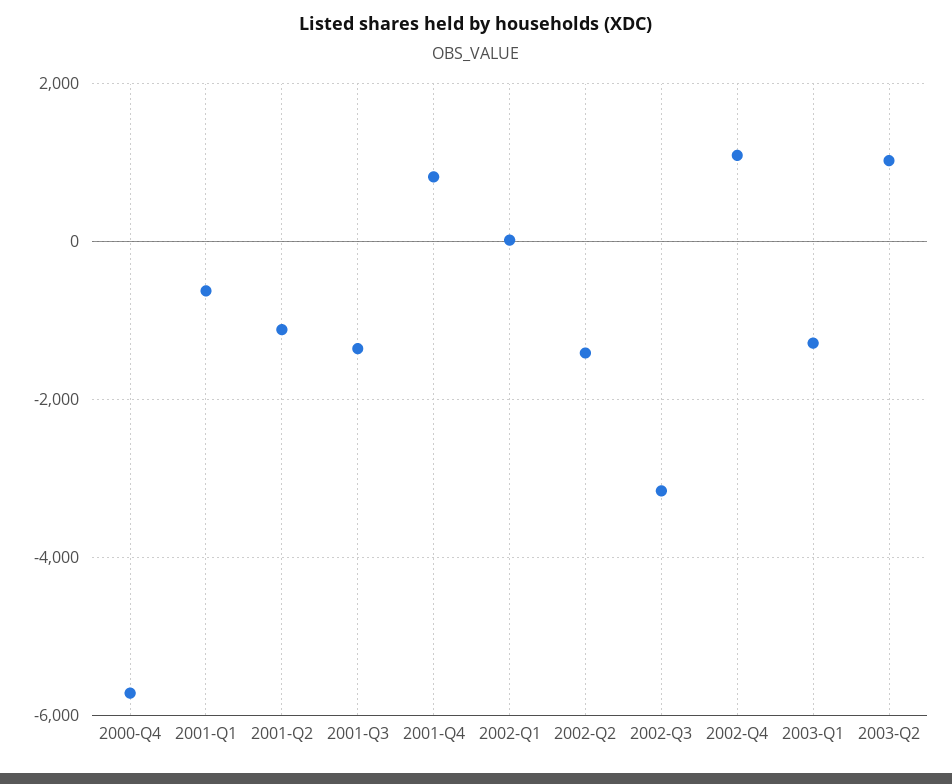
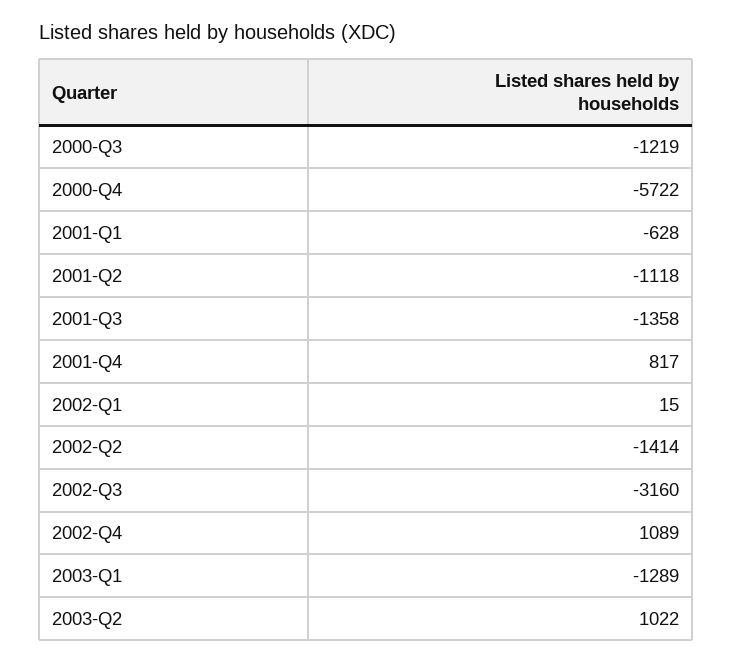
  {
    "2000-Q4": -5722,
    "2001-Q1": -628,
    "2001-Q2": -1118,
    "2001-Q3": -1358,
    "2001-Q4": 817,
    "2002-Q1": 15,
    "2002-Q2": -1414,
    "2002-Q3": -3160,
    "2002-Q4": 1089,
    "2003-Q1": -1289,
-   "2003-Q2": 1022
+   "2003-Q2": 1022,
+   "2000-Q3": -1219
  }

